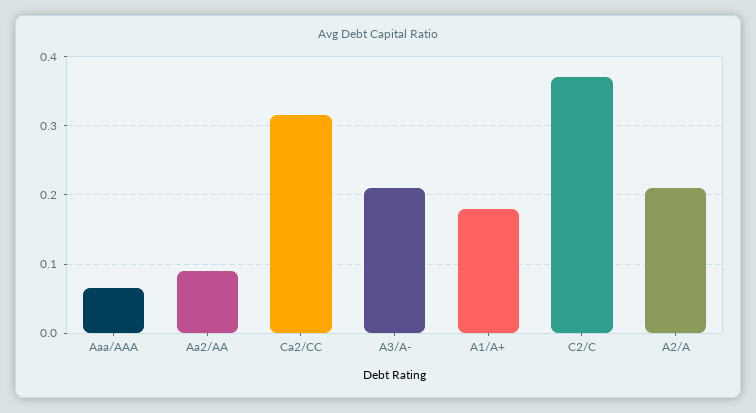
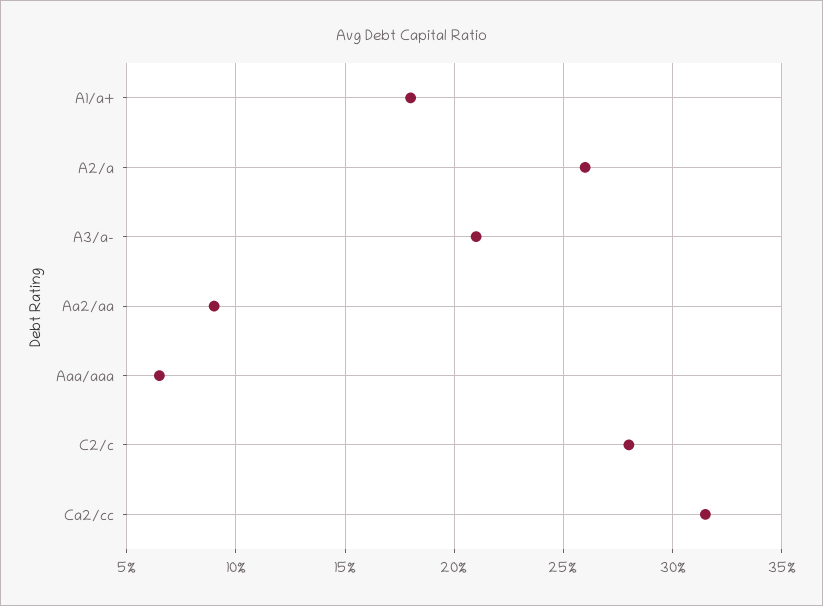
  {
    "Aaa/AAA": 0.065,
    "Aa2/AA": 0.09,
    "Ca2/CC": 0.315,
    "A3/A-": 0.21,
    "A1/A+": 0.18,
-   "C2/C": 0.37,
+   "C2/C": 0.28,
-   "A2/A": 0.21
+   "A2/A": 0.26
  }

